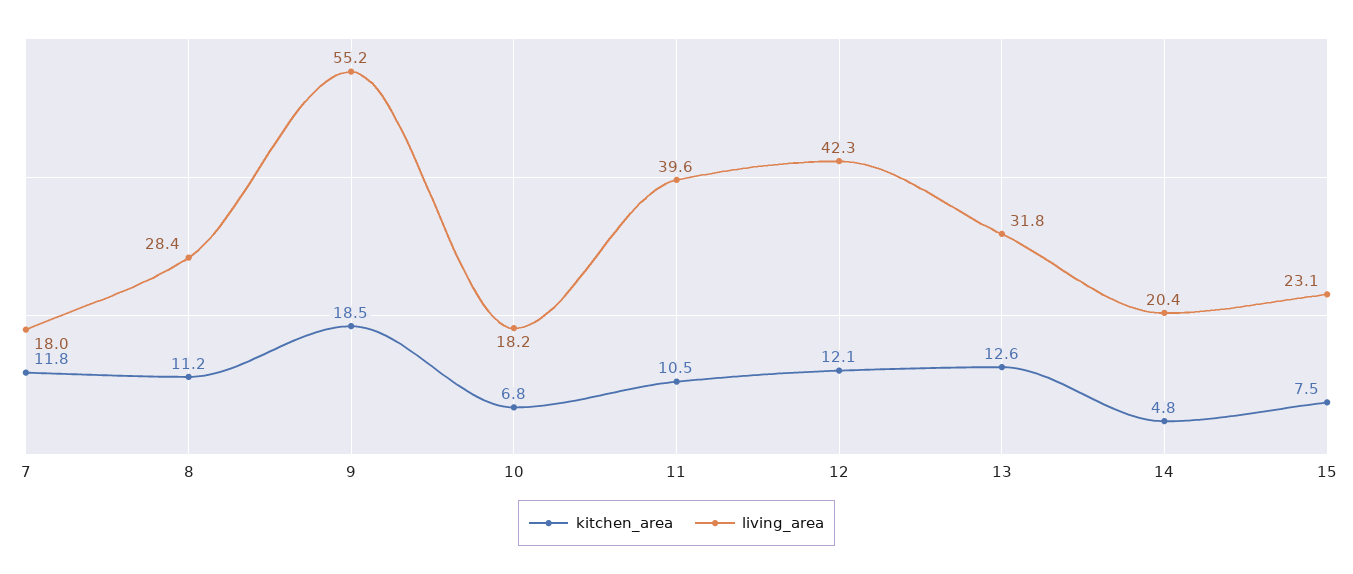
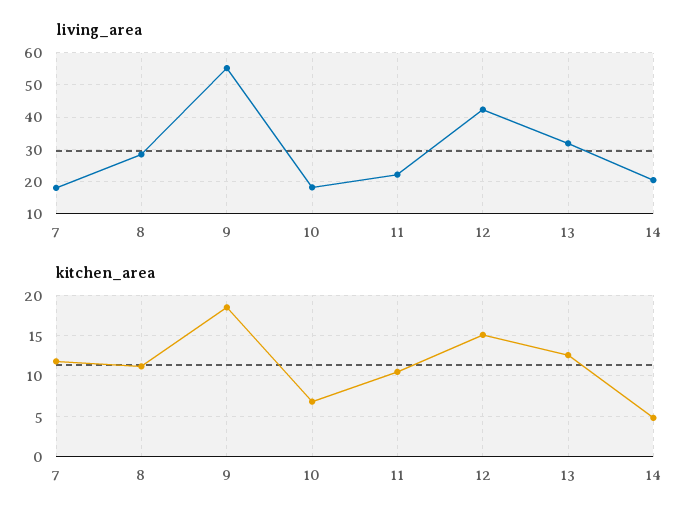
  {
    "kitchen_area": {
      "7": 11.8,
      "8": 11.2,
      "9": 18.5,
      "10": 6.8,
      "11": 10.5,
-     "12": 12.1,
+     "12": 15,
      "13": 12.6,
-     "14": 4.8,
+     "14": 4.8
-     "15": 7.5
    },
    "living_area": {
      "7": 18,
      "8": 28.4,
      "9": 55.2,
      "10": 18.2,
-     "11": 39.6,
+     "11": 22,
      "12": 42.3,
      "13": 31.8,
-     "14": 20.4,
+     "14": 20.4
-     "15": 23.1
    }
  }

